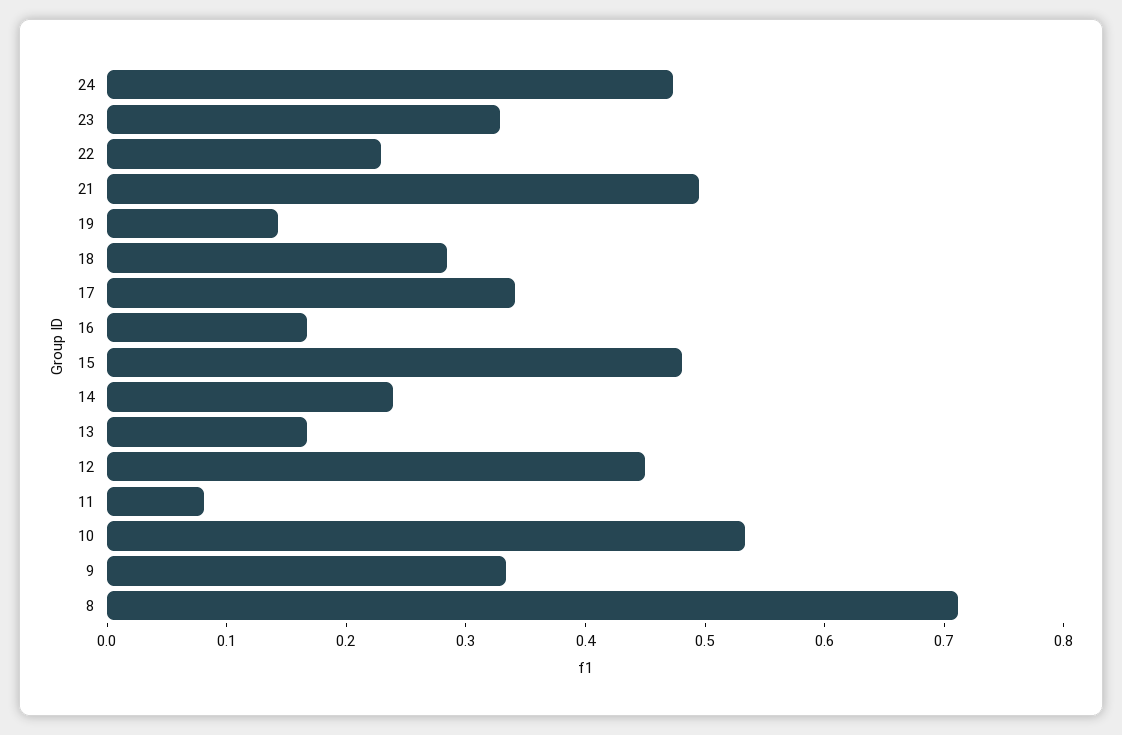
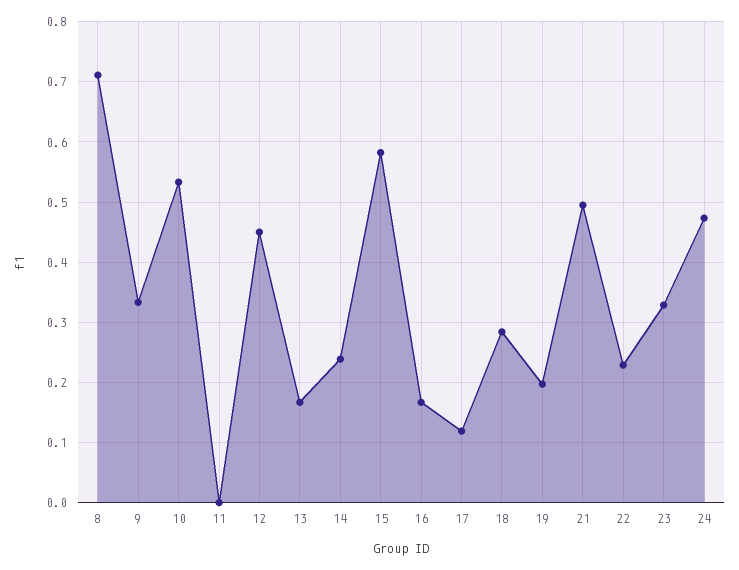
  {
    "24": 0.47,
    "23": 0.33,
    "22": 0.23,
    "21": 0.49,
-   "19": 0.14,
+   "19": 0.2,
    "18": 0.28,
-   "17": 0.34,
+   "17": 0.12,
    "16": 0.17,
-   "15": 0.48,
+   "15": 0.58,
    "14": 0.24,
    "13": 0.17,
    "12": 0.45,
-   "11": 0.08,
+   "11": 0,
    "10": 0.53,
    "9": 0.33,
    "8": 0.71
  }

